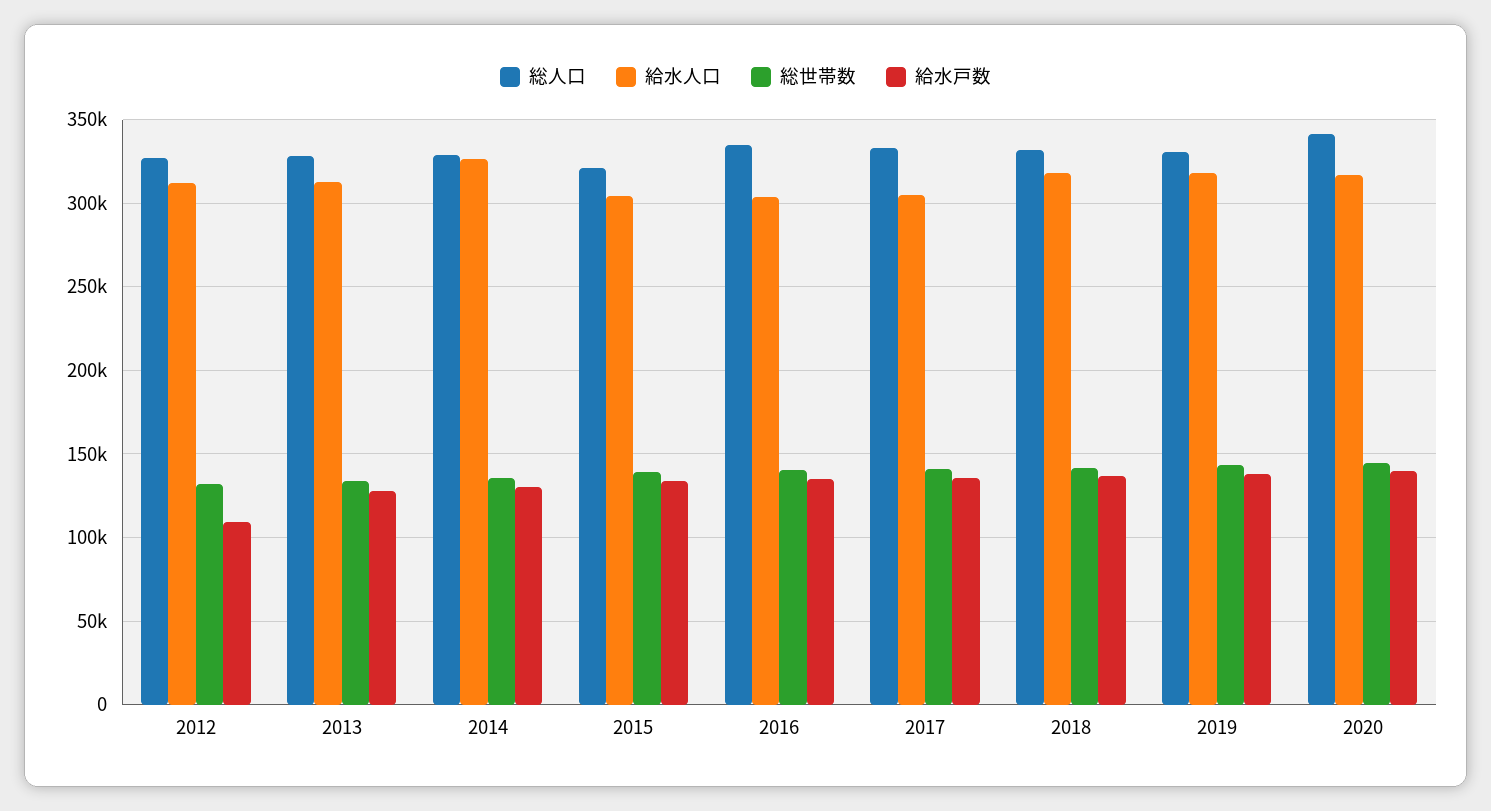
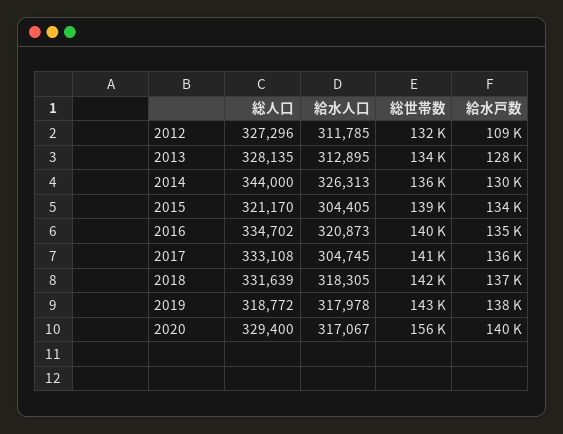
  {
    "総人口": {
      "2012": 327296,
      "2013": 328135,
-     "2014": 330000,
+     "2014": 344000,
      "2015": 321170,
      "2016": 334702,
      "2017": 333108,
      "2018": 331639,
-     "2019": 330000,
+     "2019": 318772,
-     "2020": 340000
+     "2020": 329400
    },
    "給水人口": {
      "2012": 311785,
      "2013": 312895,
      "2014": 326313,
      "2015": 304405,
-     "2016": 305000,
+     "2016": 320873,
      "2017": 304745,
      "2018": 318305,
      "2019": 317978,
      "2020": 317067
    },
    "総世帯数": {
      "2012": 132000,
      "2013": 134000,
      "2014": 136000,
      "2015": 139000,
      "2016": 140000,
      "2017": 141000,
      "2018": 142000,
      "2019": 143000,
-     "2020": 145000
+     "2020": 156000
    },
    "給水戸数": {
      "2012": 109000,
      "2013": 128000,
      "2014": 130000,
      "2015": 134000,
      "2016": 135000,
      "2017": 136000,
      "2018": 137000,
      "2019": 138000,
      "2020": 140000
    }
  }

